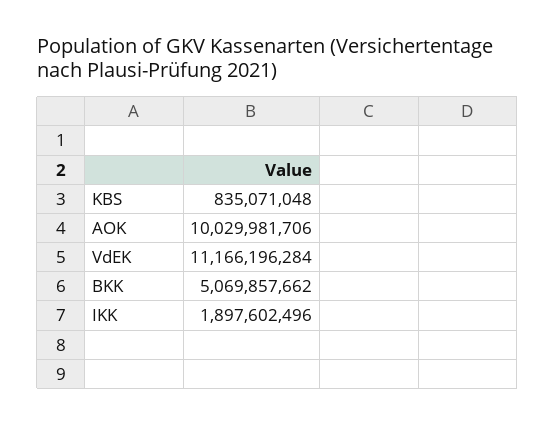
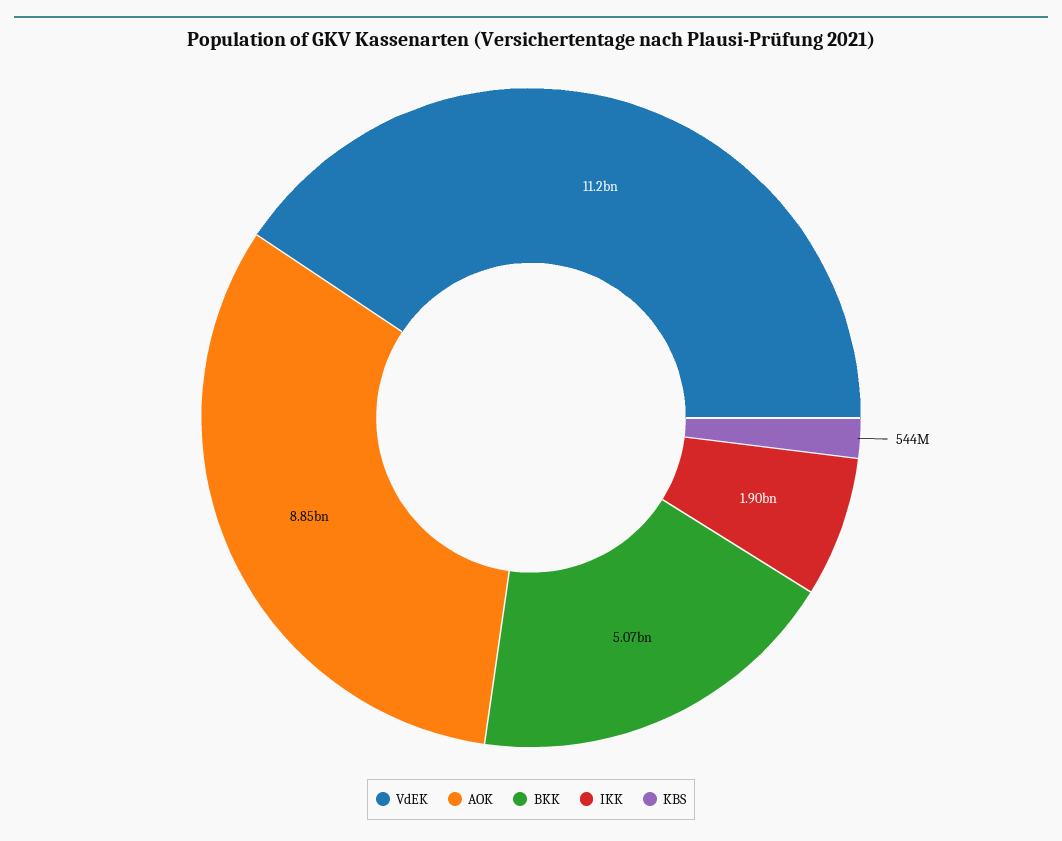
  {
-   "KBS": 835071048,
+   "KBS": 544000000,
-   "AOK": 10029981706,
+   "AOK": 8850000000,
    "VdEK": 11166196284,
    "BKK": 5069857662,
    "IKK": 1897602496
  }

